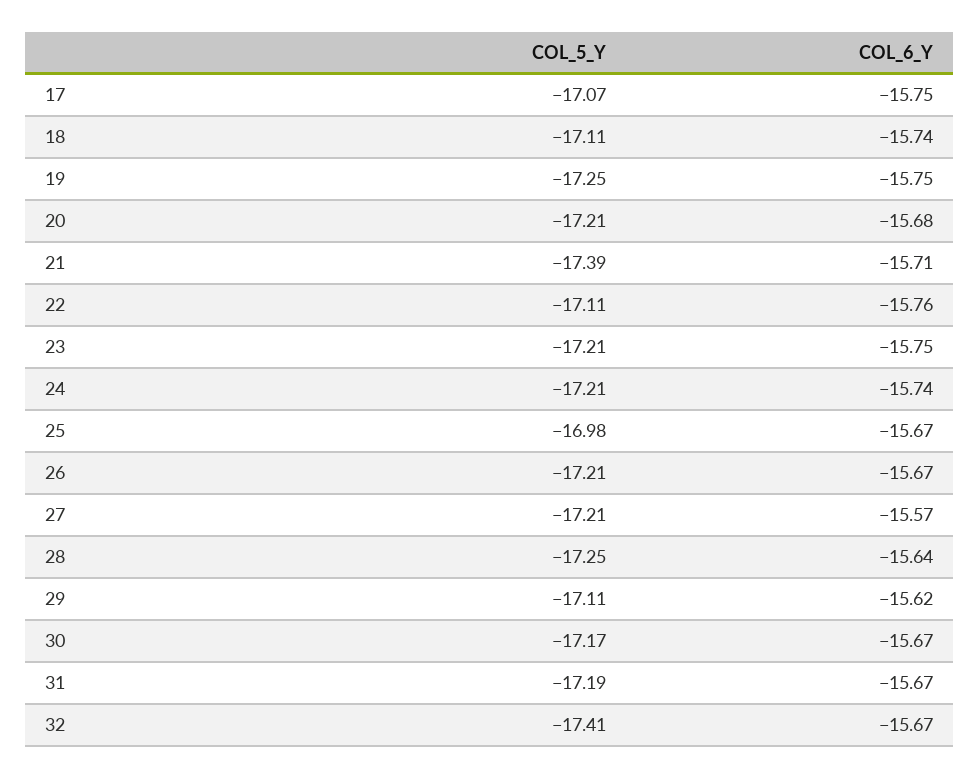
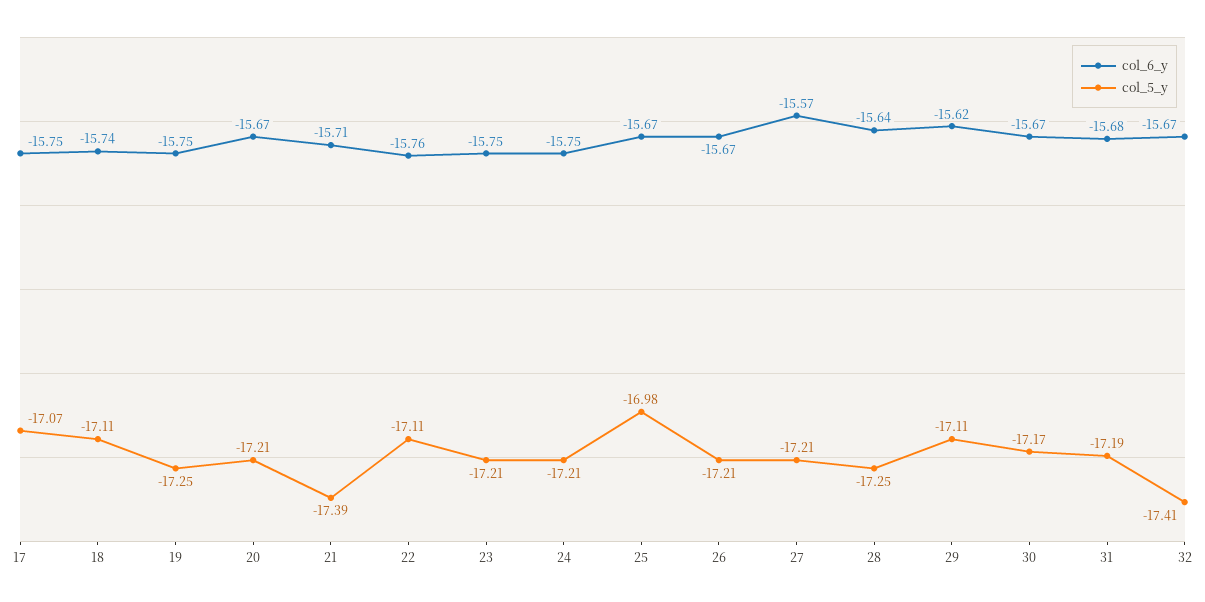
  {
    "COL_5_Y": {
      "17": -17.07,
      "18": -17.11,
      "19": -17.25,
      "20": -17.21,
      "21": -17.39,
      "22": -17.11,
      "23": -17.21,
      "24": -17.21,
      "25": -16.98,
      "26": -17.21,
      "27": -17.21,
      "28": -17.25,
      "29": -17.11,
      "30": -17.17,
      "31": -17.19,
      "32": -17.41
    },
    "COL_6_Y": {
      "17": -15.75,
      "18": -15.74,
      "19": -15.75,
-     "20": -15.68,
+     "20": -15.67,
      "21": -15.71,
      "22": -15.76,
      "23": -15.75,
-     "24": -15.74,
+     "24": -15.75,
      "25": -15.67,
      "26": -15.67,
      "27": -15.57,
      "28": -15.64,
      "29": -15.62,
      "30": -15.67,
-     "31": -15.67,
+     "31": -15.68,
      "32": -15.67
    }
  }

